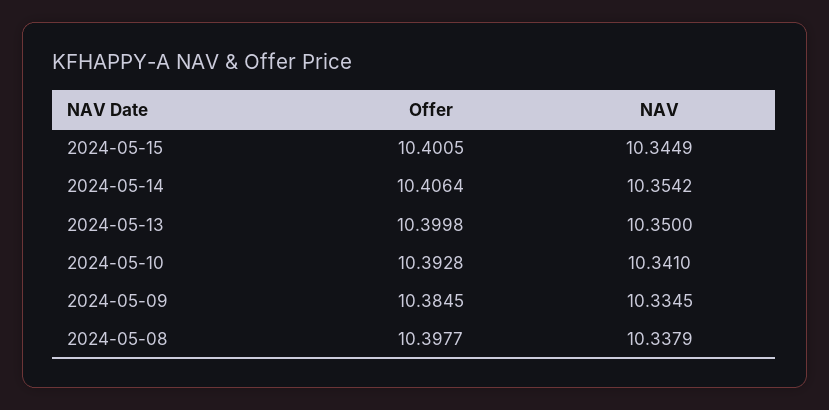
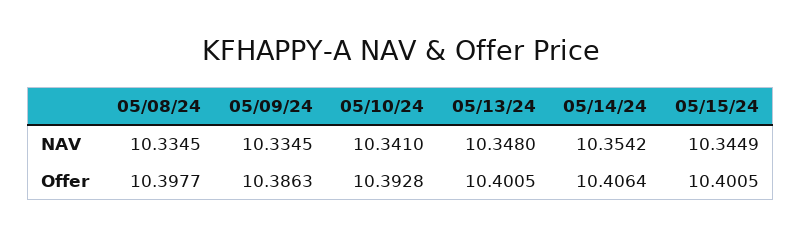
  {
    "Offer": {
      "2024-05-15": 10.4005,
      "2024-05-14": 10.4064,
-     "2024-05-13": 10.3998,
+     "2024-05-13": 10.4005,
      "2024-05-10": 10.3928,
-     "2024-05-09": 10.3845,
+     "2024-05-09": 10.3863,
      "2024-05-08": 10.3977
    },
    "NAV": {
      "2024-05-15": 10.3449,
      "2024-05-14": 10.3542,
-     "2024-05-13": 10.35,
+     "2024-05-13": 10.348,
      "2024-05-10": 10.341,
      "2024-05-09": 10.3345,
-     "2024-05-08": 10.3379
+     "2024-05-08": 10.3345
    }
  }

